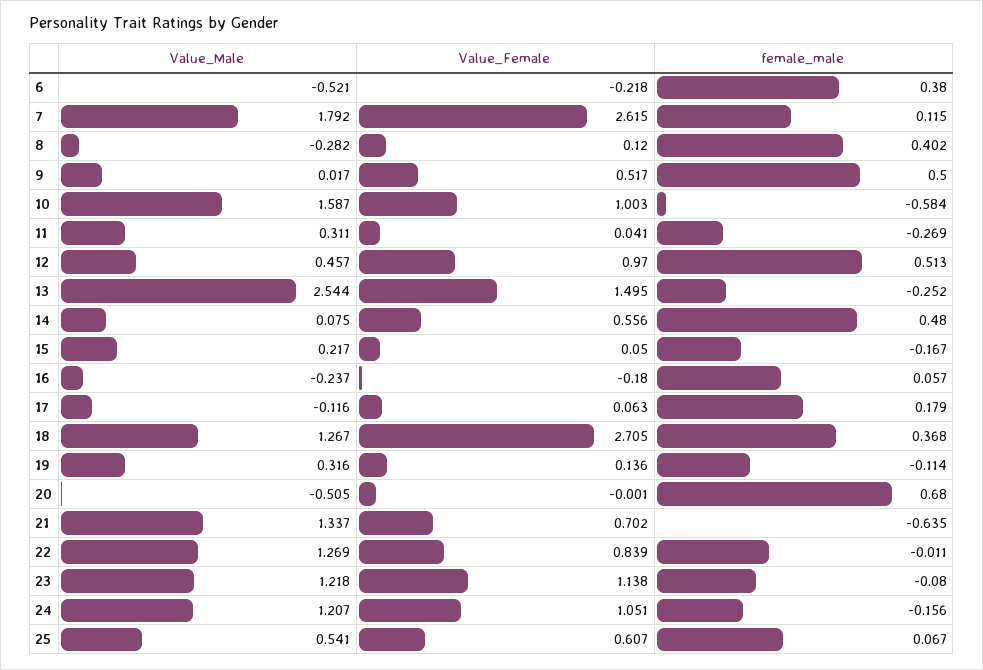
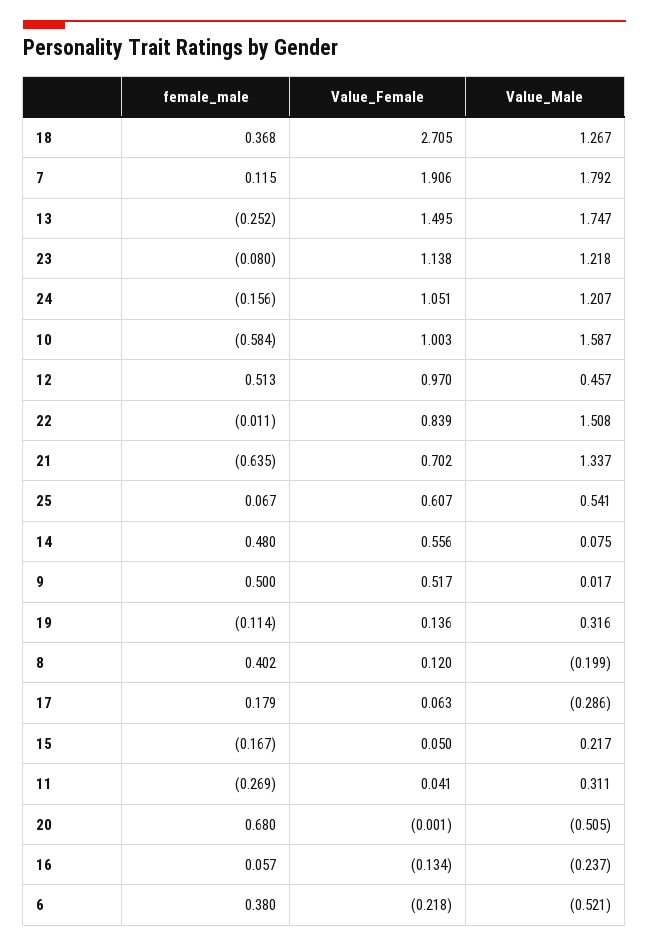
  {
    "Value_Male": {
      "6": -0.521,
      "7": 1.792,
-     "8": -0.282,
+     "8": -0.199,
      "9": 0.017,
      "10": 1.587,
      "11": 0.311,
      "12": 0.457,
-     "13": 2.544,
+     "13": 1.747,
      "14": 0.075,
      "15": 0.217,
      "16": -0.237,
-     "17": -0.116,
+     "17": -0.286,
      "18": 1.267,
      "19": 0.316,
      "20": -0.505,
      "21": 1.337,
-     "22": 1.269,
+     "22": 1.508,
      "23": 1.218,
      "24": 1.207,
      "25": 0.541
    },
    "Value_Female": {
      "6": -0.218,
-     "7": 2.615,
+     "7": 1.906,
      "8": 0.12,
      "9": 0.517,
      "10": 1.003,
      "11": 0.041,
      "12": 0.97,
      "13": 1.495,
      "14": 0.556,
      "15": 0.05,
-     "16": -0.18,
+     "16": -0.134,
      "17": 0.063,
      "18": 2.705,
      "19": 0.136,
      "20": -0.001,
      "21": 0.702,
      "22": 0.839,
      "23": 1.138,
      "24": 1.051,
      "25": 0.607
    },
    "female_male": {
      "6": 0.38,
      "7": 0.115,
      "8": 0.402,
      "9": 0.5,
      "10": -0.584,
      "11": -0.269,
      "12": 0.513,
      "13": -0.252,
      "14": 0.48,
      "15": -0.167,
      "16": 0.057,
      "17": 0.179,
      "18": 0.368,
      "19": -0.114,
      "20": 0.68,
      "21": -0.635,
      "22": -0.011,
      "23": -0.08,
      "24": -0.156,
      "25": 0.067
    }
  }

